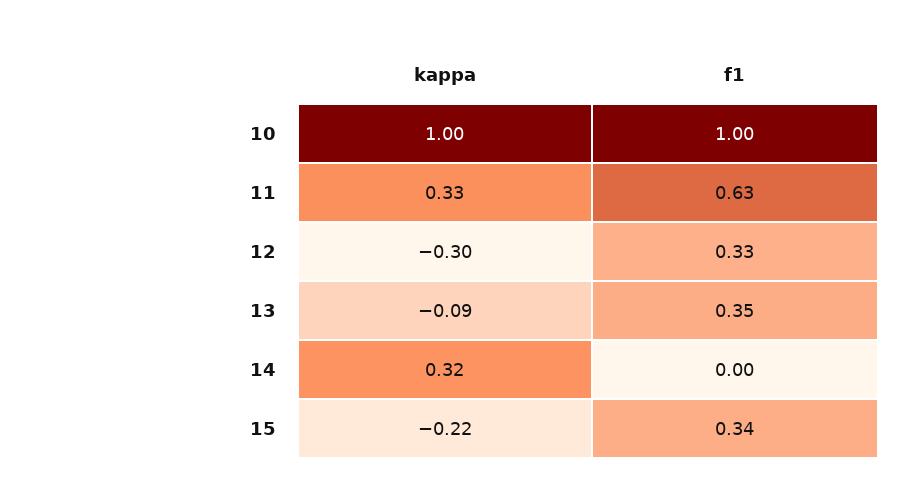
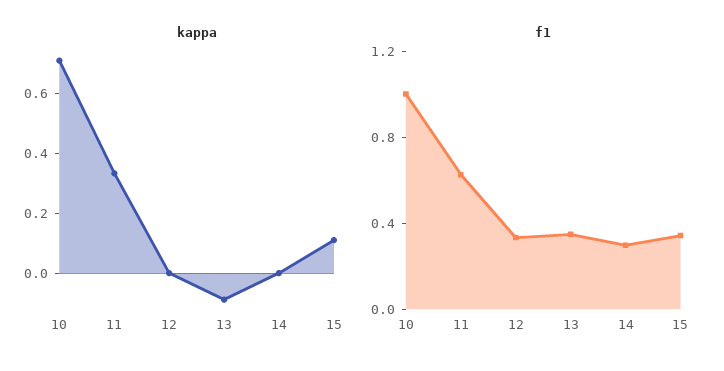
  {
    "kappa": {
-     "10": 1,
+     "10": 0.7,
      "11": 0.33,
-     "12": -0.3,
+     "12": 0,
      "13": -0.09,
-     "14": 0.32,
+     "14": 0,
-     "15": -0.22
+     "15": 0.1
    },
    "f1": {
      "10": 1,
      "11": 0.63,
      "12": 0.33,
      "13": 0.35,
-     "14": 0,
+     "14": 0.3,
      "15": 0.34
    }
  }

